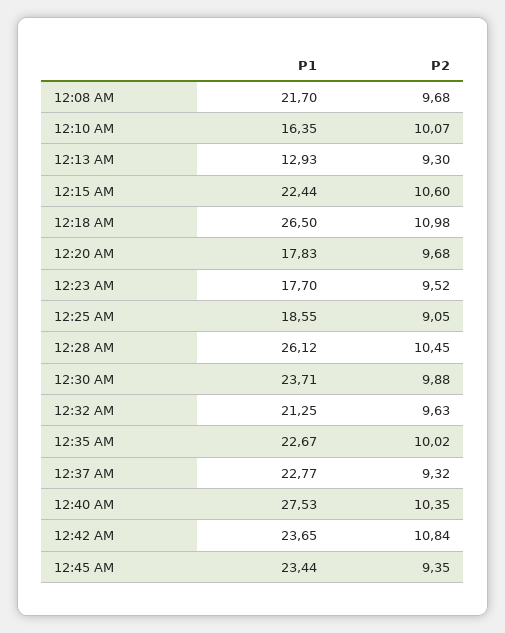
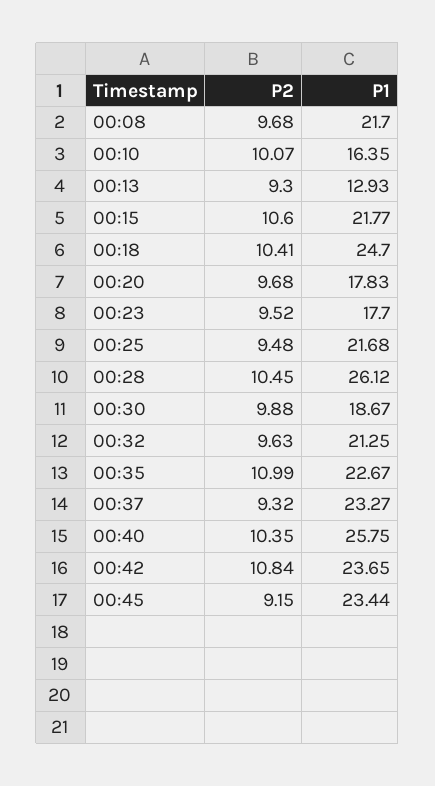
  {
    "P1": {
      "12:08 AM": 21.7,
      "12:10 AM": 16.35,
      "12:13 AM": 12.93,
-     "12:15 AM": 22.44,
+     "12:15 AM": 21.77,
-     "12:18 AM": 26.5,
+     "12:18 AM": 24.7,
      "12:20 AM": 17.83,
      "12:23 AM": 17.7,
-     "12:25 AM": 18.55,
+     "12:25 AM": 21.68,
      "12:28 AM": 26.12,
-     "12:30 AM": 23.71,
+     "12:30 AM": 18.67,
      "12:32 AM": 21.25,
      "12:35 AM": 22.67,
-     "12:37 AM": 22.77,
+     "12:37 AM": 23.27,
-     "12:40 AM": 27.53,
+     "12:40 AM": 25.75,
      "12:42 AM": 23.65,
      "12:45 AM": 23.44
    },
    "P2": {
      "12:08 AM": 9.68,
      "12:10 AM": 10.07,
      "12:13 AM": 9.3,
      "12:15 AM": 10.6,
-     "12:18 AM": 10.98,
+     "12:18 AM": 10.41,
      "12:20 AM": 9.68,
      "12:23 AM": 9.52,
-     "12:25 AM": 9.05,
+     "12:25 AM": 9.48,
      "12:28 AM": 10.45,
      "12:30 AM": 9.88,
      "12:32 AM": 9.63,
-     "12:35 AM": 10.02,
+     "12:35 AM": 10.99,
      "12:37 AM": 9.32,
      "12:40 AM": 10.35,
      "12:42 AM": 10.84,
-     "12:45 AM": 9.35
+     "12:45 AM": 9.15
    }
  }

